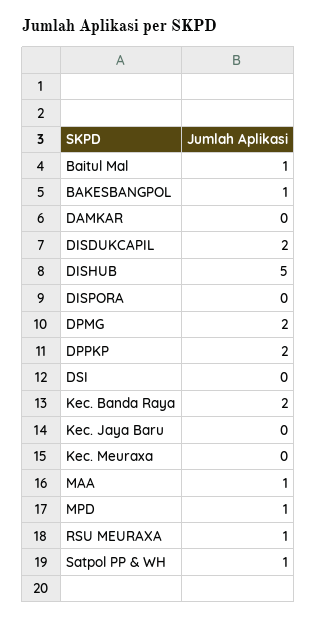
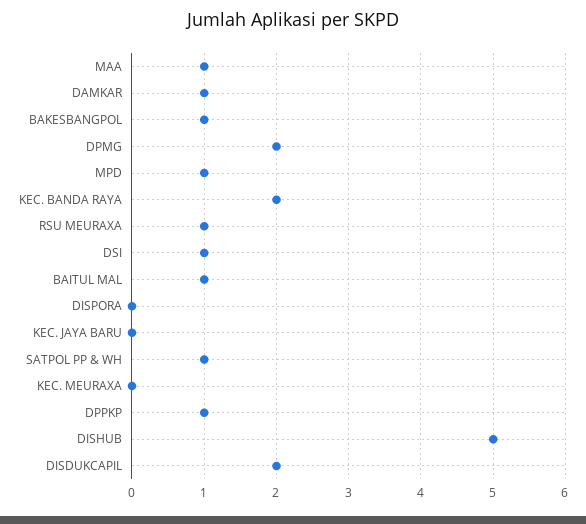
  {
    "Baitul Mal": 1,
    "BAKESBANGPOL": 1,
-   "DAMKAR": 0,
+   "DAMKAR": 1,
    "DISDUKCAPIL": 2,
    "DISHUB": 5,
    "DISPORA": 0,
    "DPMG": 2,
-   "DPPKP": 2,
+   "DPPKP": 1,
-   "DSI": 0,
+   "DSI": 1,
    "Kec. Banda Raya": 2,
    "Kec. Jaya Baru": 0,
    "Kec. Meuraxa": 0,
    "MAA": 1,
    "MPD": 1,
    "RSU MEURAXA": 1,
    "Satpol PP & WH": 1
  }

